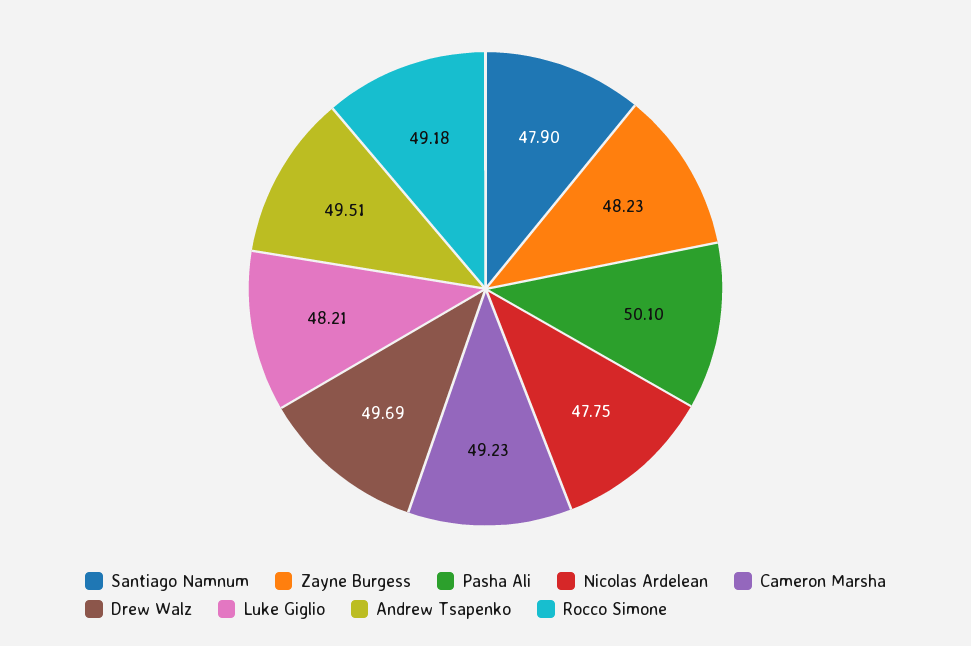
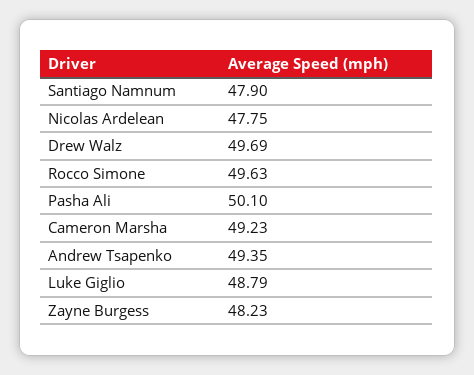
  {
    "Santiago Namnum": 47.9,
    "Zayne Burgess": 48.23,
    "Pasha Ali": 50.1,
    "Nicolas Ardelean": 47.75,
    "Cameron Marsha": 49.23,
    "Drew Walz": 49.69,
-   "Luke Giglio": 48.21,
+   "Luke Giglio": 48.79,
-   "Andrew Tsapenko": 49.51,
+   "Andrew Tsapenko": 49.35,
-   "Rocco Simone": 49.18
+   "Rocco Simone": 49.63
  }

